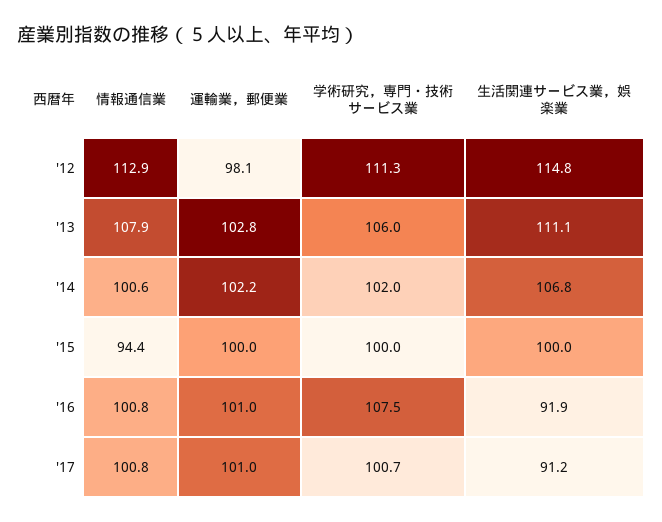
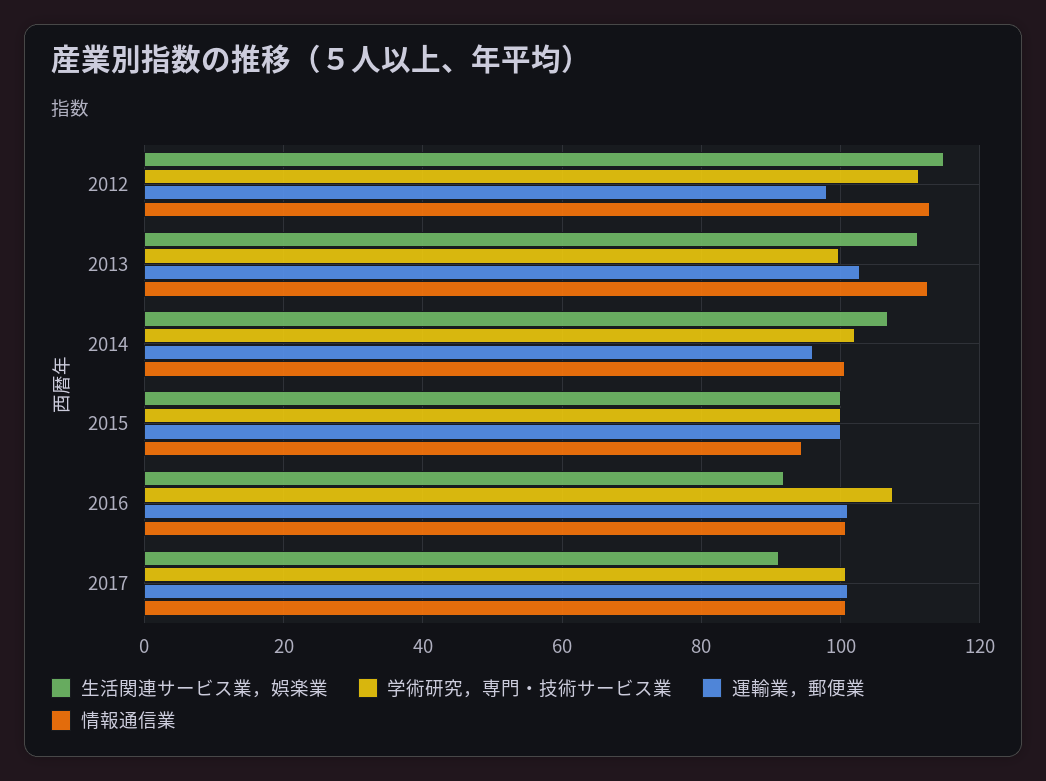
  {
    "情報通信業": {
      "'12": 112.9,
-     "'13": 107.9,
+     "'13": 112,
      "'14": 100.6,
      "'15": 94.4,
      "'16": 100.8,
      "'17": 100.8
    },
    "運輸業，郵便業": {
      "'12": 98.1,
      "'13": 102.8,
-     "'14": 102.2,
+     "'14": 96,
      "'15": 100,
      "'16": 101,
      "'17": 101
    },
    "学術研究，専門・技術サービス業": {
      "'12": 111.3,
-     "'13": 106,
+     "'13": 100,
      "'14": 102,
      "'15": 100,
      "'16": 107.5,
      "'17": 100.7
    },
    "生活関連サービス業，娯楽業": {
      "'12": 114.8,
      "'13": 111.1,
      "'14": 106.8,
      "'15": 100,
      "'16": 91.9,
      "'17": 91.2
    }
  }

